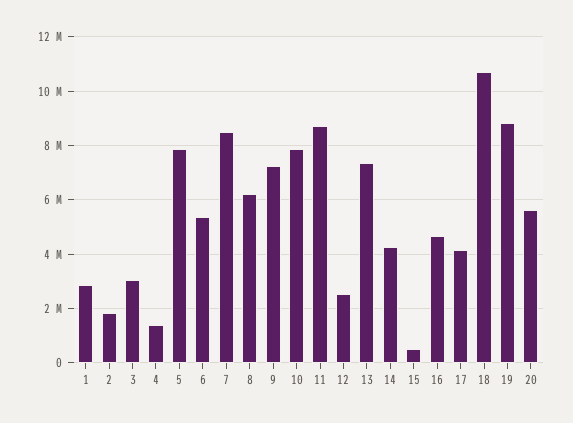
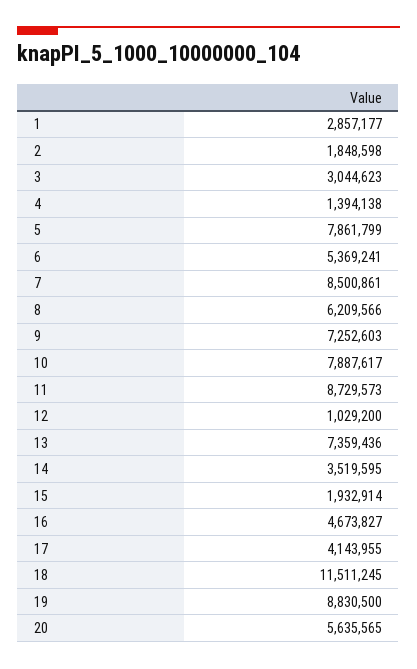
  {
    "1": 2857177,
    "2": 1848598,
    "3": 3044623,
    "4": 1394138,
    "5": 7861799,
    "6": 5369241,
    "7": 8500861,
    "8": 6209566,
    "9": 7252603,
    "10": 7887617,
    "11": 8729573,
-   "12": 2500000,
+   "12": 1029200,
    "13": 7359436,
-   "14": 4250000,
+   "14": 3519595,
-   "15": 500000,
+   "15": 1932914,
    "16": 4673827,
    "17": 4143955,
-   "18": 10750000,
+   "18": 11511245,
    "19": 8830500,
    "20": 5635565
  }

